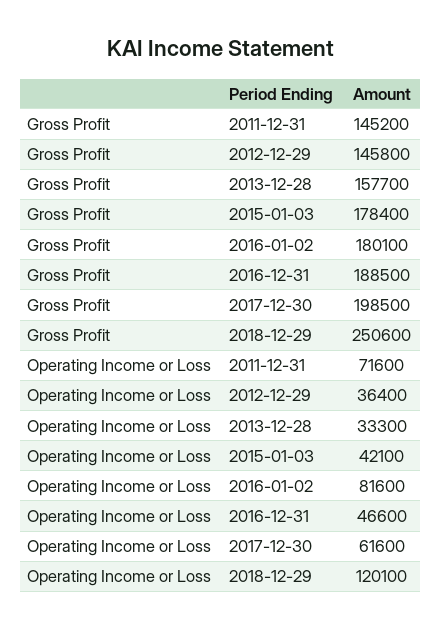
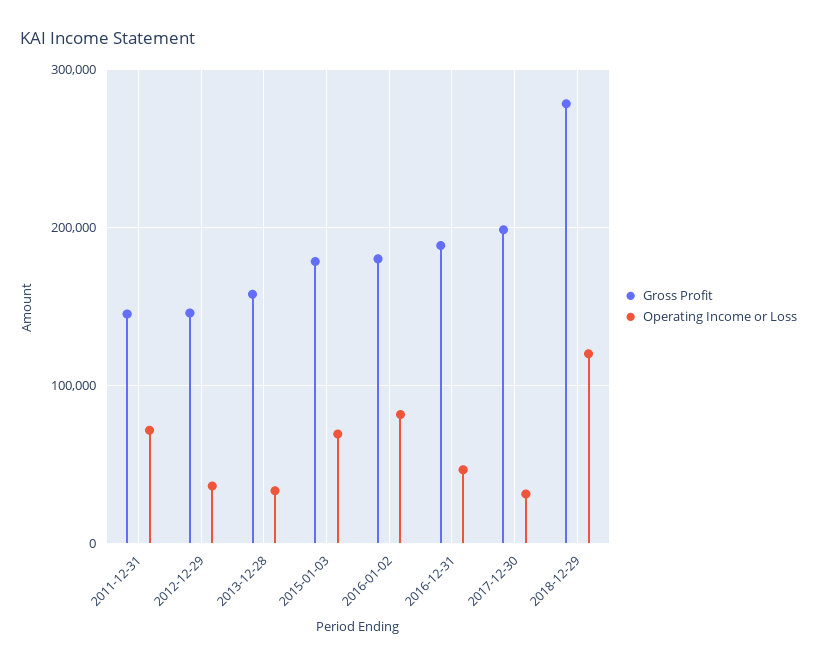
  {
    "Gross Profit": {
      "2011-12-31": 145200,
      "2012-12-29": 145800,
      "2013-12-28": 157700,
      "2015-01-03": 178400,
      "2016-01-02": 180100,
      "2016-12-31": 188500,
      "2017-12-30": 198500,
-     "2018-12-29": 250600
+     "2018-12-29": 280000
    },
    "Operating Income or Loss": {
      "2011-12-31": 71600,
      "2012-12-29": 36400,
      "2013-12-28": 33300,
-     "2015-01-03": 42100,
+     "2015-01-03": 70000,
      "2016-01-02": 81600,
      "2016-12-31": 46600,
-     "2017-12-30": 61600,
+     "2017-12-30": 30000,
      "2018-12-29": 120100
    }
  }

